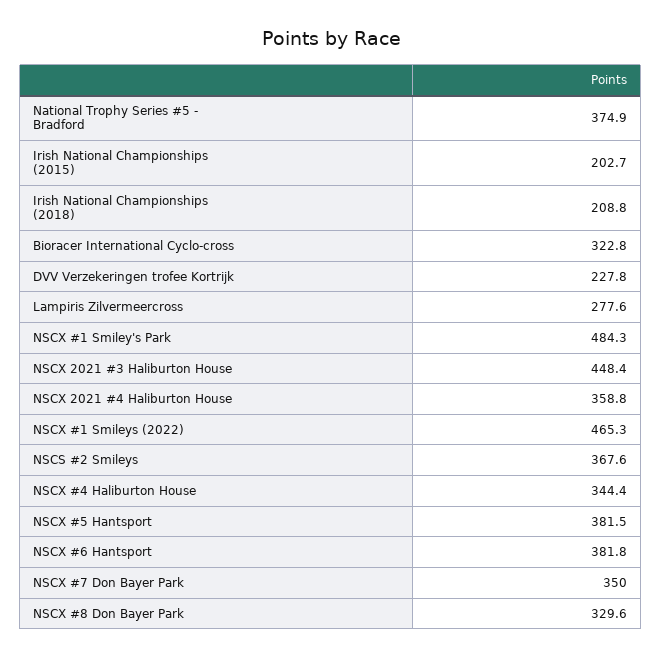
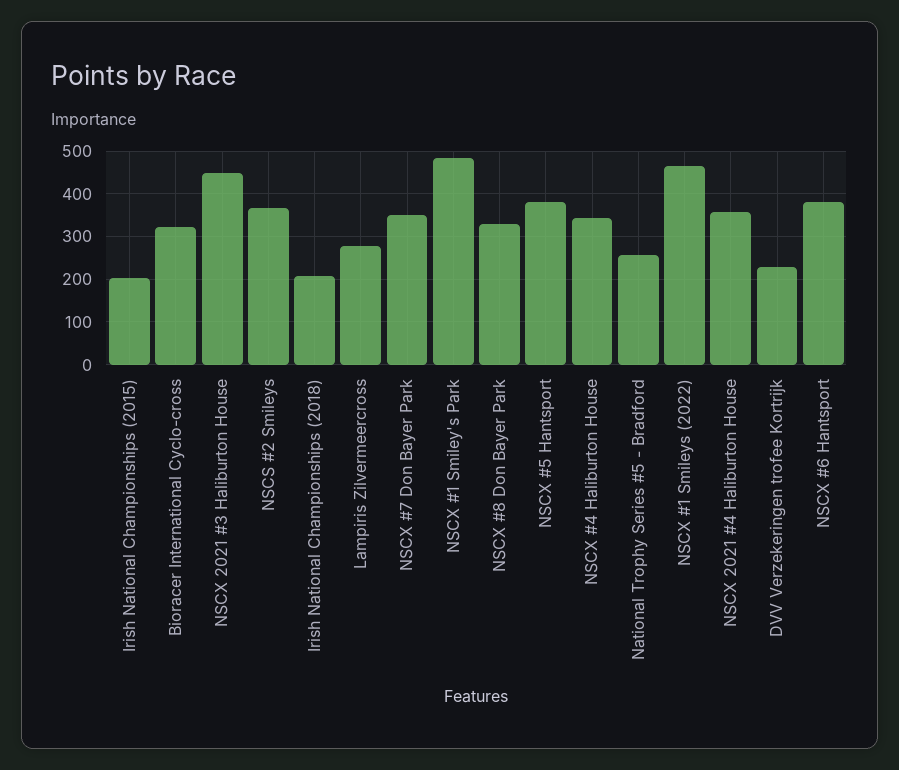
  {
-   "National Trophy Series #5 - Bradford": 374.9,
+   "National Trophy Series #5 - Bradford": 260,
    "Irish National Championships (2015)": 202.7,
    "Irish National Championships (2018)": 208.8,
    "Bioracer International Cyclo-cross": 322.8,
    "DVV Verzekeringen trofee Kortrijk": 227.8,
    "Lampiris Zilvermeercross": 277.6,
    "NSCX #1 Smiley's Park": 484.3,
    "NSCX 2021 #3 Haliburton House": 448.4,
    "NSCX 2021 #4 Haliburton House": 358.8,
    "NSCX #1 Smileys (2022)": 465.3,
    "NSCS #2 Smileys": 367.6,
    "NSCX #4 Haliburton House": 344.4,
    "NSCX #5 Hantsport": 381.5,
    "NSCX #6 Hantsport": 381.8,
    "NSCX #7 Don Bayer Park": 350,
    "NSCX #8 Don Bayer Park": 329.6
  }

